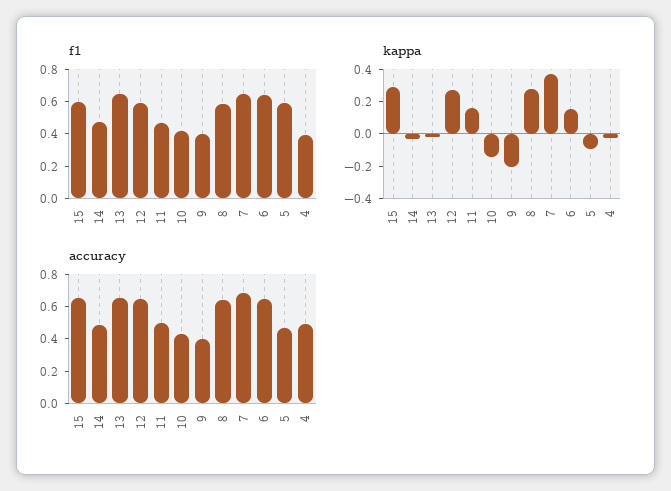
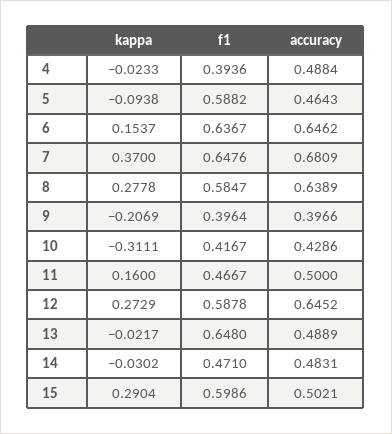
  {
    "f1": {
      "15": 0.5986,
      "14": 0.471,
      "13": 0.648,
      "12": 0.5878,
      "11": 0.4667,
      "10": 0.4167,
      "9": 0.3964,
      "8": 0.5847,
      "7": 0.6476,
      "6": 0.6367,
      "5": 0.5882,
      "4": 0.3936
    },
    "kappa": {
      "15": 0.2904,
      "14": -0.0302,
      "13": -0.0217,
      "12": 0.2729,
      "11": 0.16,
-     "10": -0.15,
+     "10": -0.3111,
      "9": -0.2069,
      "8": 0.2778,
      "7": 0.37,
      "6": 0.1537,
      "5": -0.0938,
      "4": -0.0233
    },
    "accuracy": {
-     "15": 0.65,
+     "15": 0.5021,
      "14": 0.4831,
-     "13": 0.65,
+     "13": 0.4889,
      "12": 0.6452,
      "11": 0.5,
      "10": 0.4286,
      "9": 0.3966,
      "8": 0.6389,
      "7": 0.6809,
      "6": 0.6462,
      "5": 0.4643,
      "4": 0.4884
    }
  }

